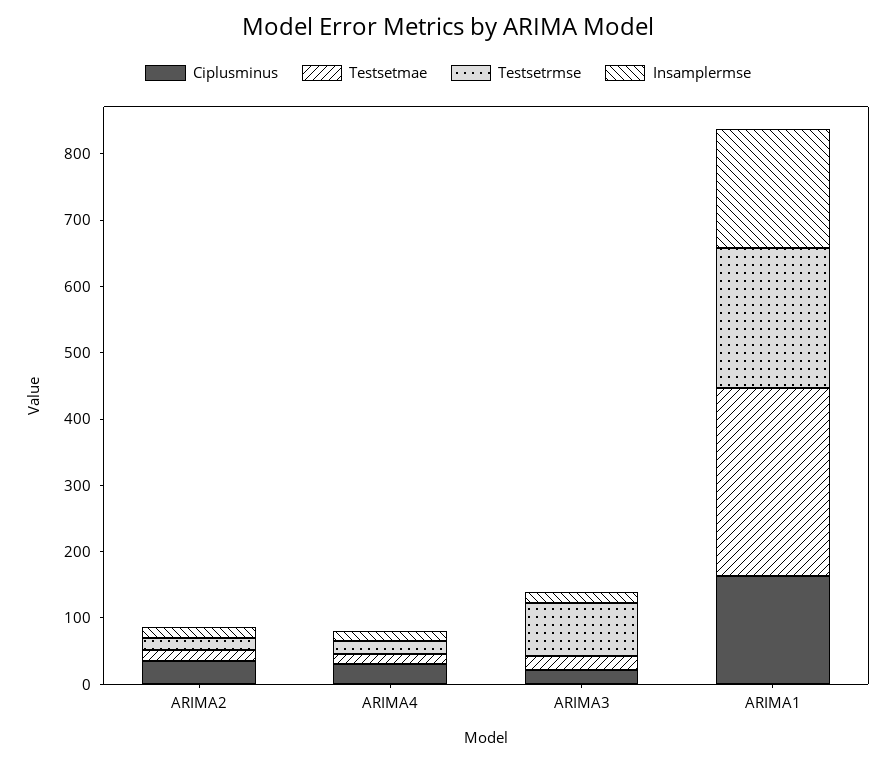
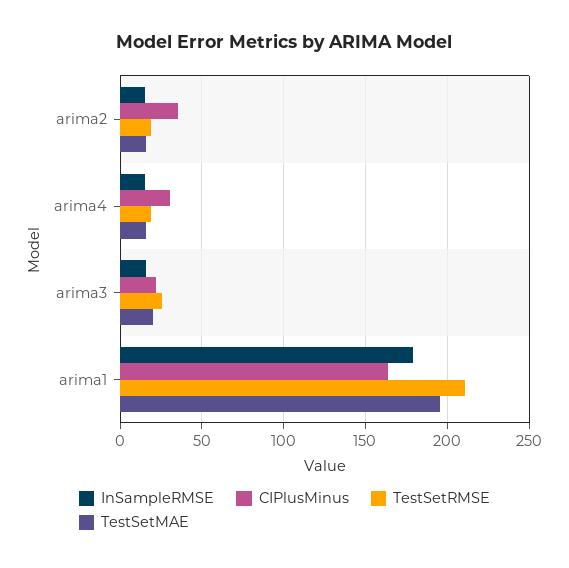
  {
    "Ciplusminus": {
      "ARIMA2": 35,
      "ARIMA4": 30,
      "ARIMA3": 20,
      "ARIMA1": 165
    },
    "Testsetmae": {
      "ARIMA2": 15,
      "ARIMA4": 15,
      "ARIMA3": 20,
-     "ARIMA1": 280
+     "ARIMA1": 195
    },
    "Testsetrmse": {
      "ARIMA2": 20,
      "ARIMA4": 20,
-     "ARIMA3": 80,
+     "ARIMA3": 25,
      "ARIMA1": 210
    },
    "Insamplermse": {
      "ARIMA2": 15,
      "ARIMA4": 15,
      "ARIMA3": 15,
      "ARIMA1": 180
    }
  }

